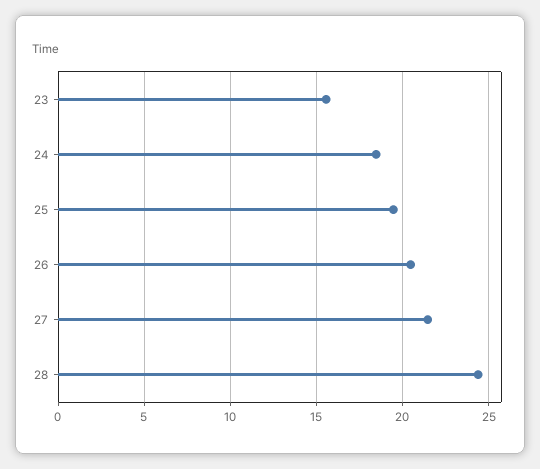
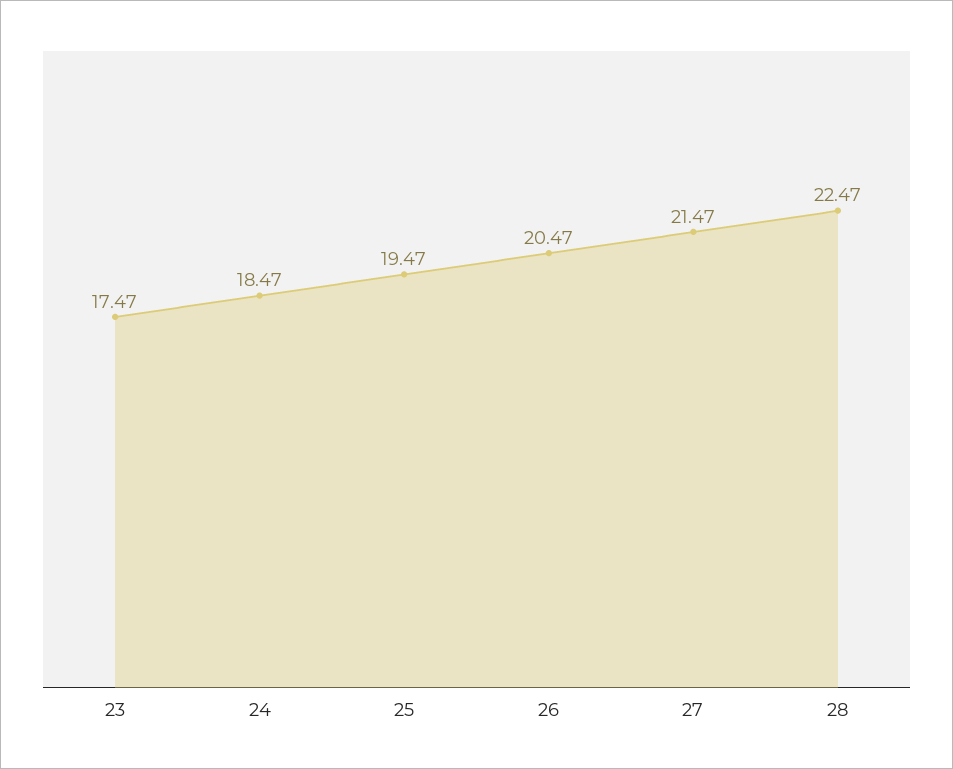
  {
-   "23": 15.5,
+   "23": 17.47,
    "24": 18.47,
    "25": 19.47,
    "26": 20.47,
    "27": 21.47,
-   "28": 24.5
+   "28": 22.47
  }

